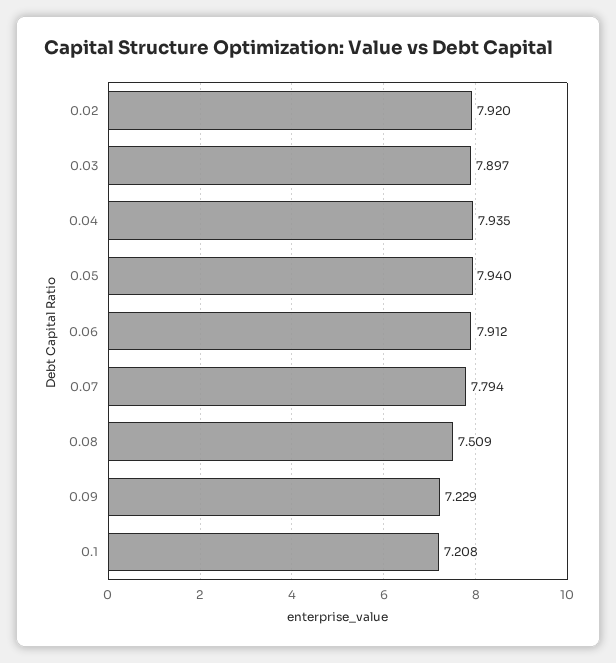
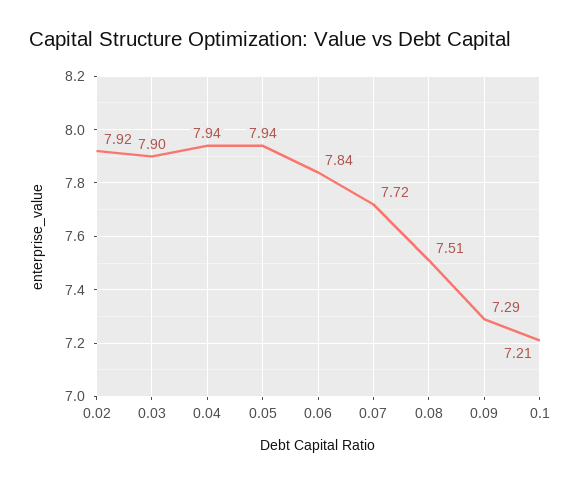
  {
    "0.02": 7.92,
    "0.03": 7.897,
    "0.04": 7.935,
    "0.05": 7.94,
-   "0.06": 7.912,
+   "0.06": 7.84,
-   "0.07": 7.794,
+   "0.07": 7.72,
    "0.08": 7.509,
-   "0.09": 7.229,
+   "0.09": 7.29,
    "0.1": 7.208
  }

